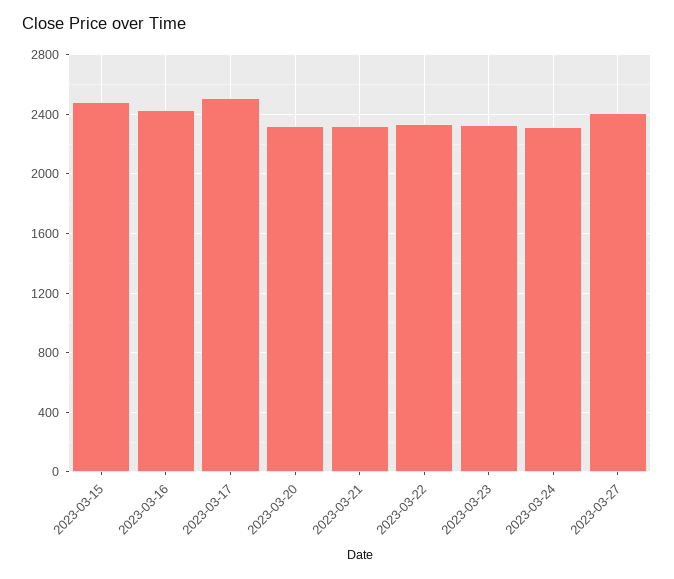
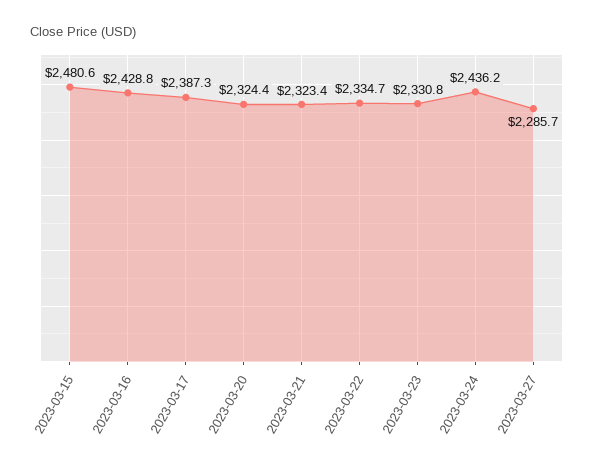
  {
    "2023-03-15": 2480.6,
    "2023-03-16": 2428.8,
-   "2023-03-17": 2500,
+   "2023-03-17": 2387.3,
    "2023-03-20": 2324.4,
    "2023-03-21": 2323.4,
    "2023-03-22": 2334.7,
    "2023-03-23": 2330.8,
-   "2023-03-24": 2300,
+   "2023-03-24": 2436.2,
-   "2023-03-27": 2400
+   "2023-03-27": 2285.7
  }

